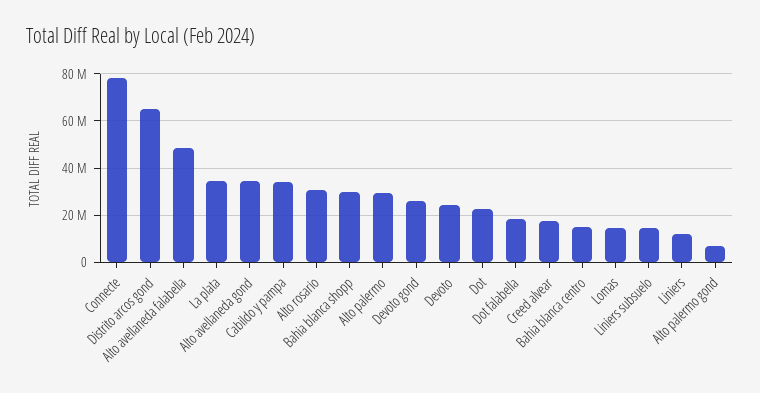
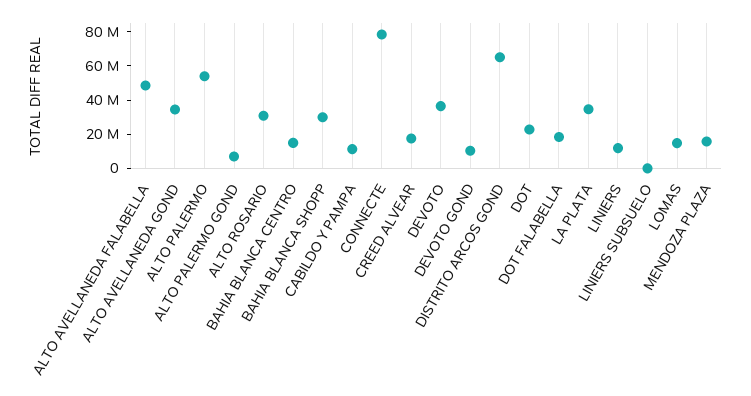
  {
    "Connecte": 80000000,
    "Distrito arcos gond": 65000000,
    "Alto avellaneda falabella": 50000000,
    "La plata": 35000000,
    "Alto avellaneda gond": 35000000,
-   "Cabildo y pampa": 35000000,
+   "Cabildo y pampa": 10000000,
    "Alto rosario": 30000000,
    "Bahia blanca shopp": 30000000,
-   "Alto palermo": 30000000,
+   "Alto palermo": 55000000,
-   "Devoto gond": 25000000,
+   "Devoto gond": 10000000,
-   "Devoto": 25000000,
+   "Devoto": 35000000,
    "Dot": 25000000,
    "Dot falabella": 20000000,
    "Creed alvear": 20000000,
    "Bahia blanca centro": 15000000,
    "Lomas": 15000000,
-   "Liniers subsuelo": 15000000,
+   "Liniers subsuelo": 0,
    "Liniers": 10000000,
-   "Alto palermo gond": 5000000
+   "Alto palermo gond": 5000000,
+   "MENDOZA PLAZA": 15000000
  }

